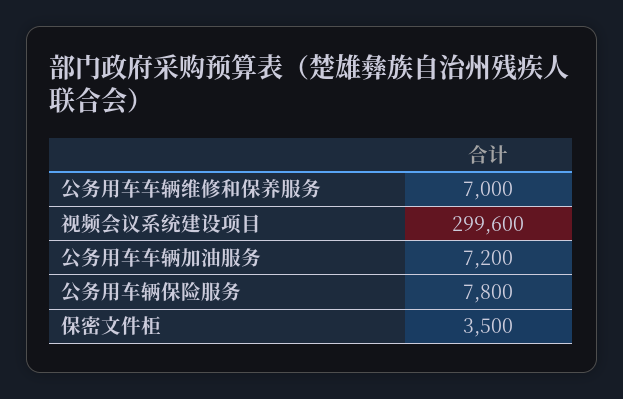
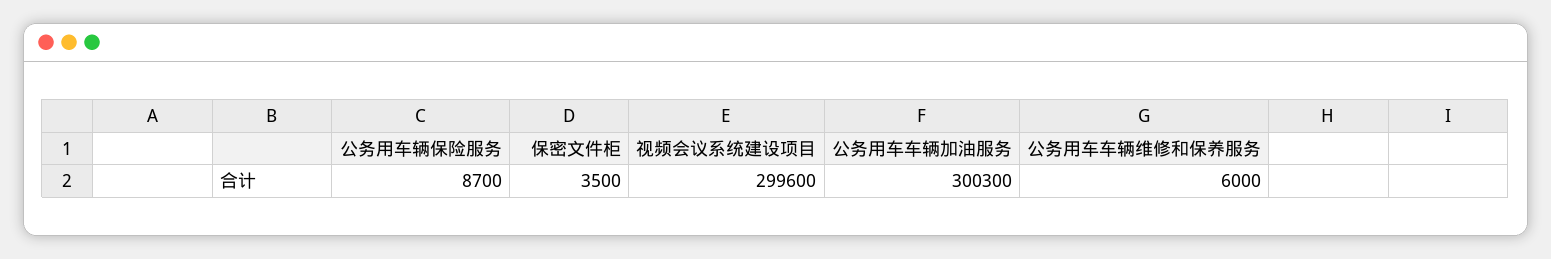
  {
-   "公务用车车辆维修和保养服务": 7000,
+   "公务用车车辆维修和保养服务": 6000,
    "视频会议系统建设项目": 299600,
-   "公务用车车辆加油服务": 7200,
+   "公务用车车辆加油服务": 300300,
-   "公务用车辆保险服务": 7800,
+   "公务用车辆保险服务": 8700,
    "保密文件柜": 3500
  }

